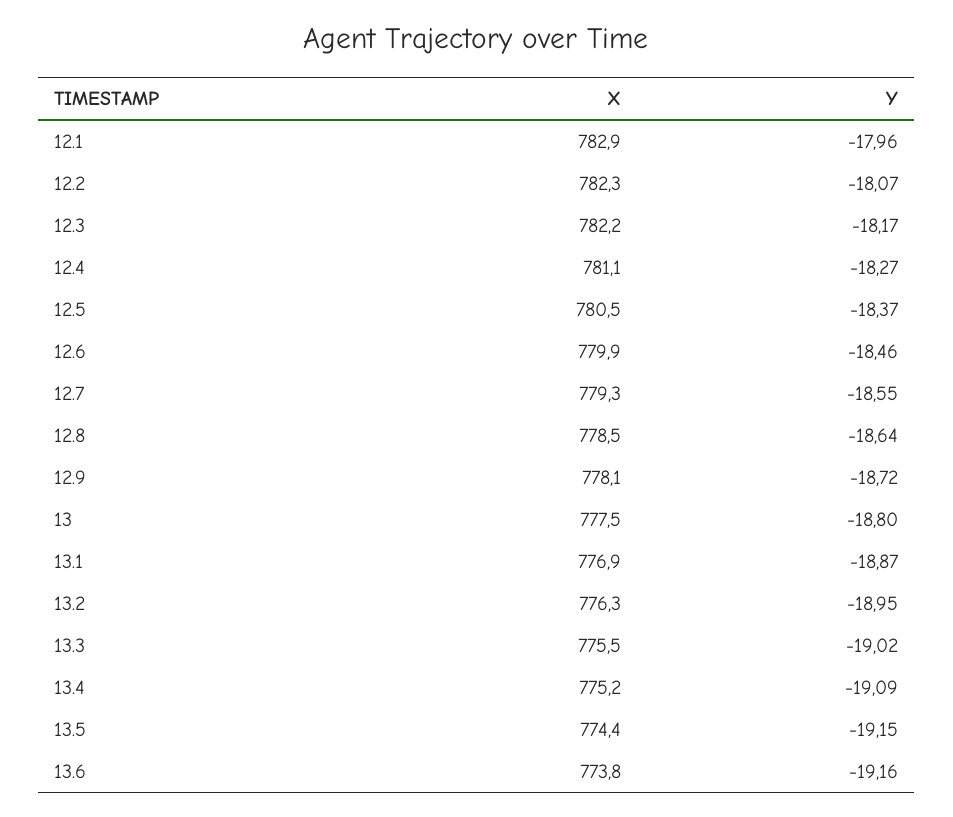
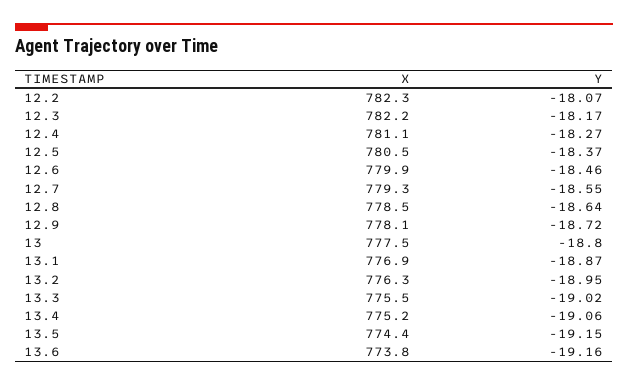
  {
    "X": {
-     "12.1": 782.9,
      "12.2": 782.3,
      "12.3": 782.2,
      "12.4": 781.1,
      "12.5": 780.5,
      "12.6": 779.9,
      "12.7": 779.3,
      "12.8": 778.5,
      "12.9": 778.1,
      "13": 777.5,
      "13.1": 776.9,
      "13.2": 776.3,
      "13.3": 775.5,
      "13.4": 775.2,
      "13.5": 774.4,
      "13.6": 773.8
    },
    "Y": {
-     "12.1": -17.96,
      "12.2": -18.07,
      "12.3": -18.17,
      "12.4": -18.27,
      "12.5": -18.37,
      "12.6": -18.46,
      "12.7": -18.55,
      "12.8": -18.64,
      "12.9": -18.72,
      "13": -18.8,
      "13.1": -18.87,
      "13.2": -18.95,
      "13.3": -19.02,
-     "13.4": -19.09,
+     "13.4": -19.06,
      "13.5": -19.15,
      "13.6": -19.16
    }
  }

